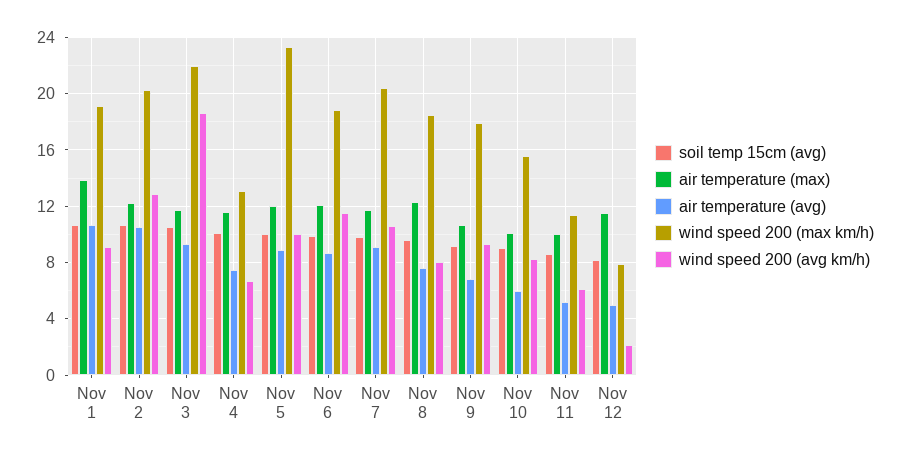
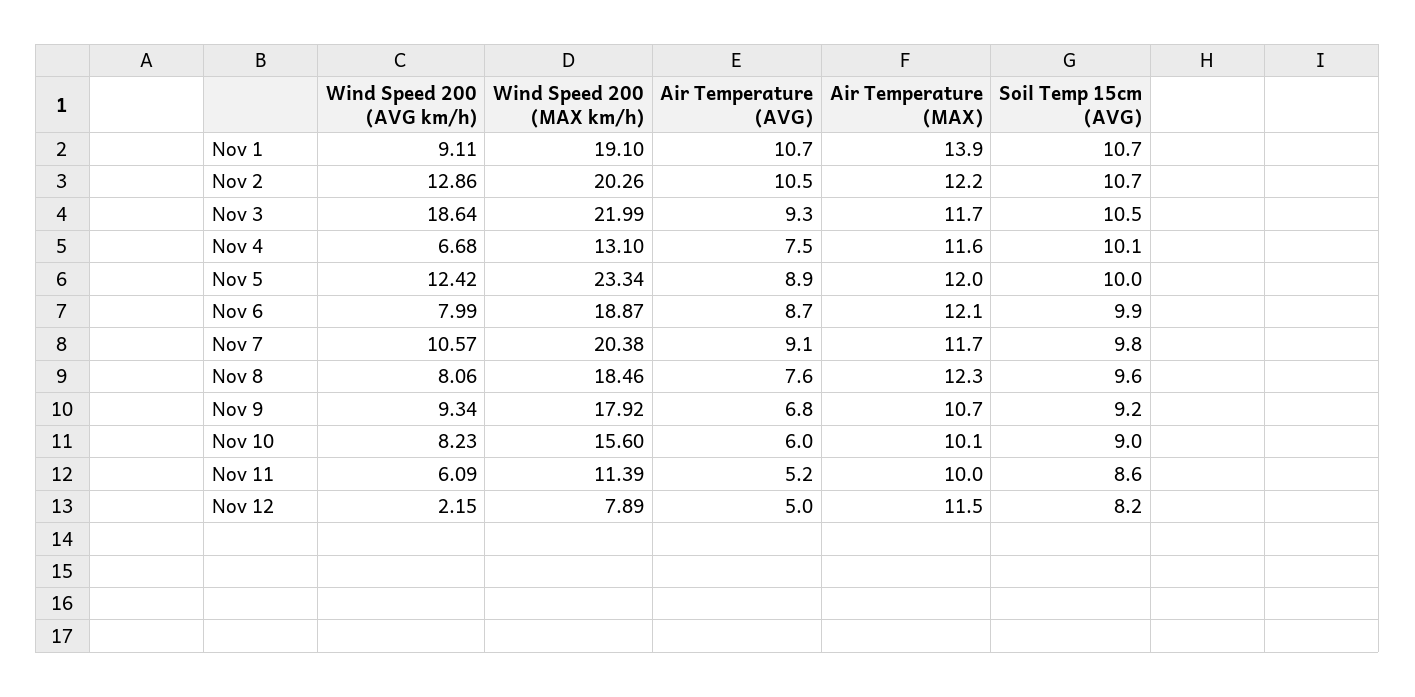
  {
    "soil temp 15cm (avg)": {
      "Nov 1": 10.7,
      "Nov 2": 10.7,
      "Nov 3": 10.5,
      "Nov 4": 10.1,
      "Nov 5": 10,
      "Nov 6": 9.9,
      "Nov 7": 9.8,
      "Nov 8": 9.6,
      "Nov 9": 9.2,
      "Nov 10": 9,
      "Nov 11": 8.6,
      "Nov 12": 8.2
    },
    "air temperature (max)": {
      "Nov 1": 13.9,
      "Nov 2": 12.2,
      "Nov 3": 11.7,
      "Nov 4": 11.6,
      "Nov 5": 12,
      "Nov 6": 12.1,
      "Nov 7": 11.7,
      "Nov 8": 12.3,
      "Nov 9": 10.7,
      "Nov 10": 10.1,
      "Nov 11": 10,
      "Nov 12": 11.5
    },
    "air temperature (avg)": {
      "Nov 1": 10.7,
      "Nov 2": 10.5,
      "Nov 3": 9.3,
      "Nov 4": 7.5,
      "Nov 5": 8.9,
      "Nov 6": 8.7,
      "Nov 7": 9.1,
      "Nov 8": 7.6,
      "Nov 9": 6.8,
      "Nov 10": 6,
      "Nov 11": 5.2,
      "Nov 12": 5
    },
    "wind speed 200 (max km/h)": {
      "Nov 1": 19.1,
      "Nov 2": 20.26,
      "Nov 3": 21.99,
      "Nov 4": 13.1,
      "Nov 5": 23.34,
      "Nov 6": 18.87,
      "Nov 7": 20.38,
      "Nov 8": 18.46,
      "Nov 9": 17.92,
      "Nov 10": 15.6,
      "Nov 11": 11.39,
      "Nov 12": 7.89
    },
    "wind speed 200 (avg km/h)": {
      "Nov 1": 9.11,
      "Nov 2": 12.86,
      "Nov 3": 18.64,
      "Nov 4": 6.68,
-     "Nov 5": 10,
+     "Nov 5": 12.42,
-     "Nov 6": 11.5,
+     "Nov 6": 7.99,
      "Nov 7": 10.57,
      "Nov 8": 8.06,
      "Nov 9": 9.34,
      "Nov 10": 8.23,
      "Nov 11": 6.09,
      "Nov 12": 2.15
    }
  }

